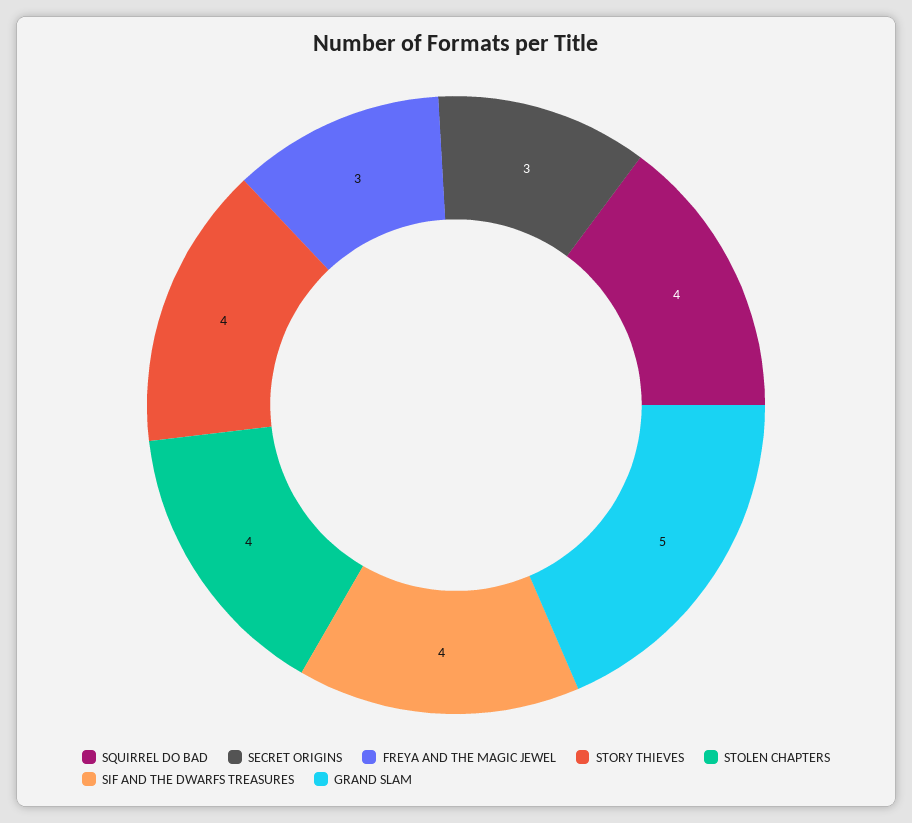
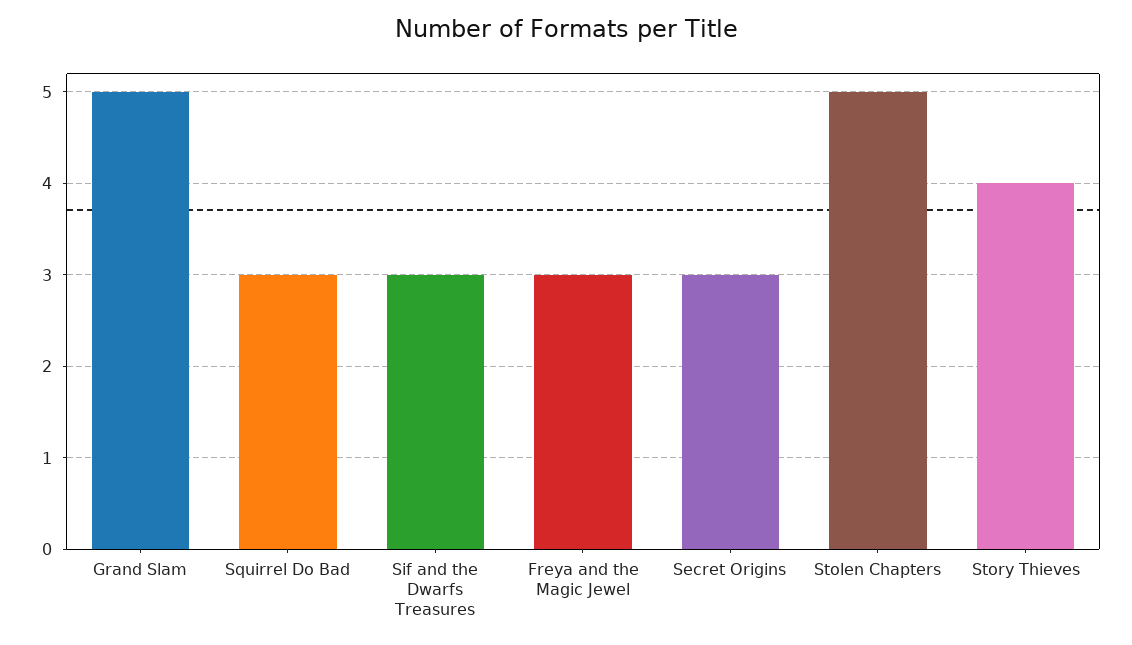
  {
-   "SQUIRREL DO BAD": 4,
+   "SQUIRREL DO BAD": 3,
    "SECRET ORIGINS": 3,
    "FREYA AND THE MAGIC JEWEL": 3,
    "STORY THIEVES": 4,
-   "STOLEN CHAPTERS": 4,
+   "STOLEN CHAPTERS": 5,
-   "SIF AND THE DWARFS TREASURES": 4,
+   "SIF AND THE DWARFS TREASURES": 3,
    "GRAND SLAM": 5
  }

